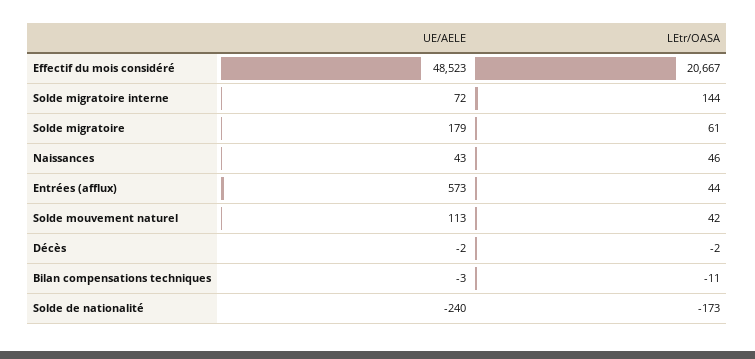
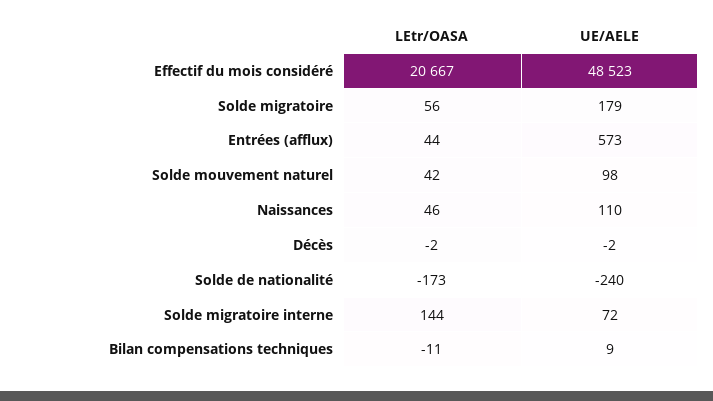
  {
    "UE/AELE": {
      "Effectif du mois considéré": 48523,
      "Solde migratoire interne": 72,
      "Solde migratoire": 179,
-     "Naissances": 43,
+     "Naissances": 110,
      "Entrées (afflux)": 573,
-     "Solde mouvement naturel": 113,
+     "Solde mouvement naturel": 98,
      "Décès": -2,
-     "Bilan compensations techniques": -3,
+     "Bilan compensations techniques": 9,
      "Solde de nationalité": -240
    },
    "LEtr/OASA": {
      "Effectif du mois considéré": 20667,
      "Solde migratoire interne": 144,
-     "Solde migratoire": 61,
+     "Solde migratoire": 56,
      "Naissances": 46,
      "Entrées (afflux)": 44,
      "Solde mouvement naturel": 42,
      "Décès": -2,
      "Bilan compensations techniques": -11,
      "Solde de nationalité": -173
    }
  }

